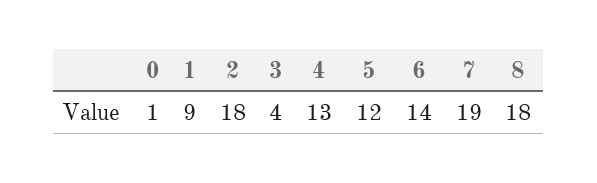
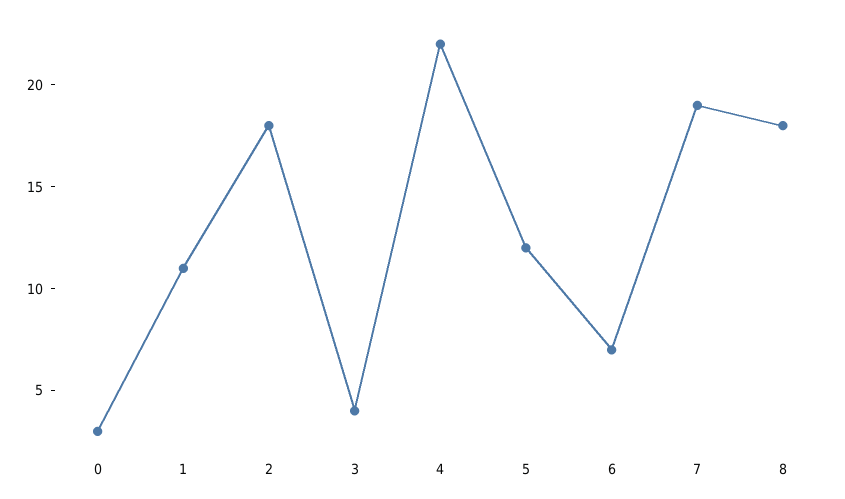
  {
-   "0": 1,
+   "0": 3,
-   "1": 9,
+   "1": 11,
    "2": 18,
    "3": 4,
-   "4": 13,
+   "4": 22,
    "5": 12,
-   "6": 14,
+   "6": 7,
    "7": 19,
    "8": 18
  }

